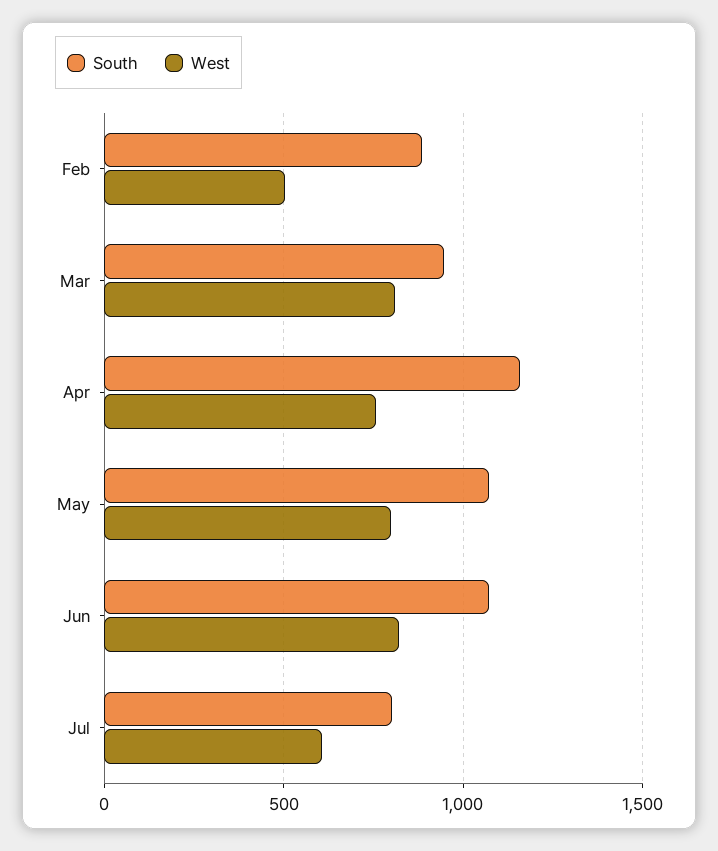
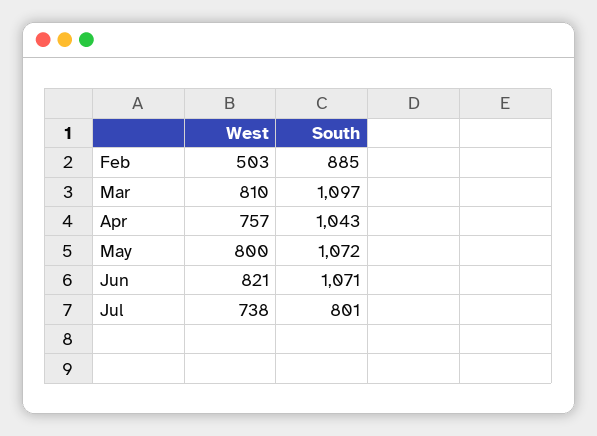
  {
    "South": {
      "Feb": 885,
-     "Mar": 950,
+     "Mar": 1097,
-     "Apr": 1150,
+     "Apr": 1043,
      "May": 1072,
      "Jun": 1071,
      "Jul": 801
    },
    "West": {
      "Feb": 503,
      "Mar": 810,
      "Apr": 757,
      "May": 800,
      "Jun": 821,
-     "Jul": 600
+     "Jul": 738
    }
  }

